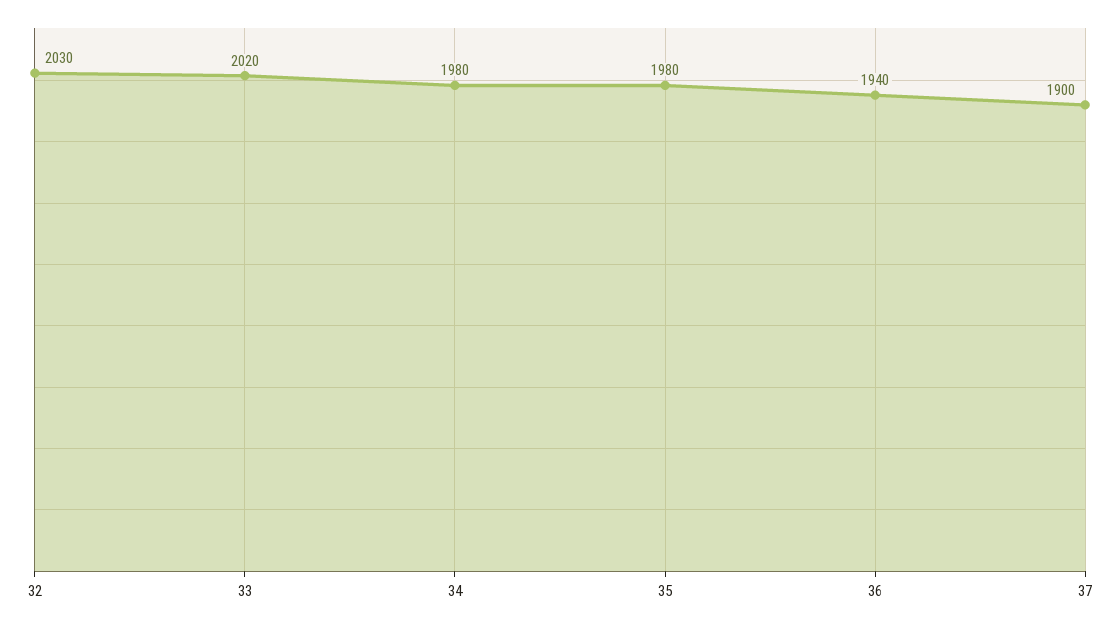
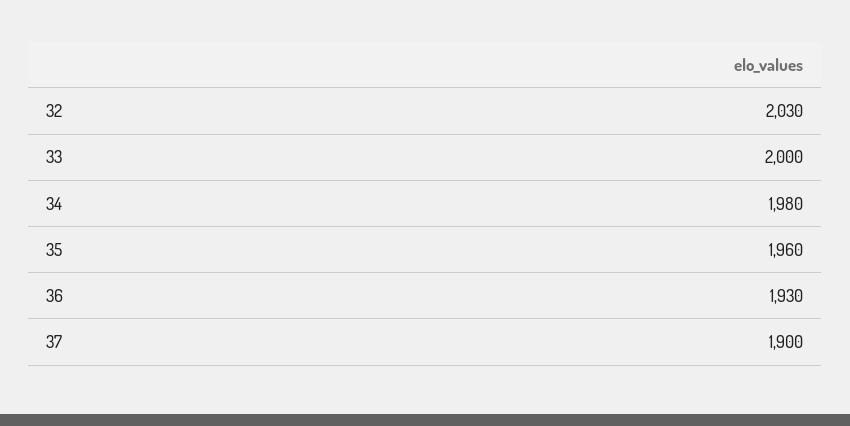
  {
    "32": 2030,
-   "33": 2020,
+   "33": 2000,
    "34": 1980,
-   "35": 1980,
+   "35": 1960,
-   "36": 1940,
+   "36": 1930,
    "37": 1900
  }

